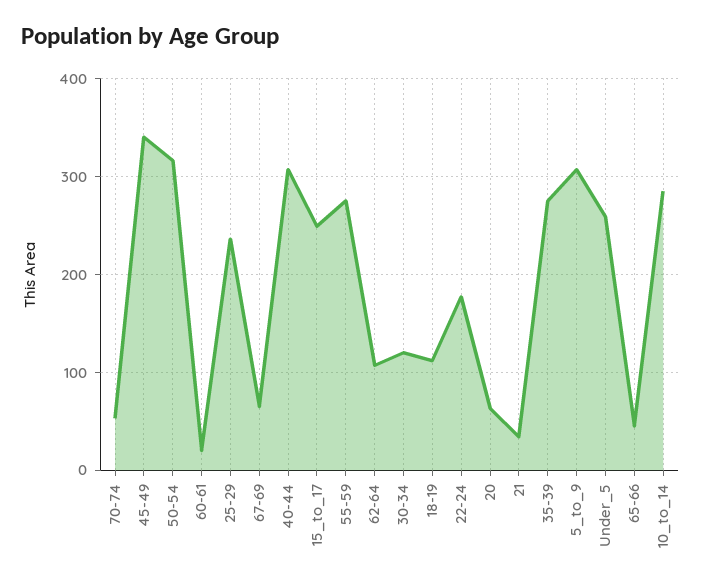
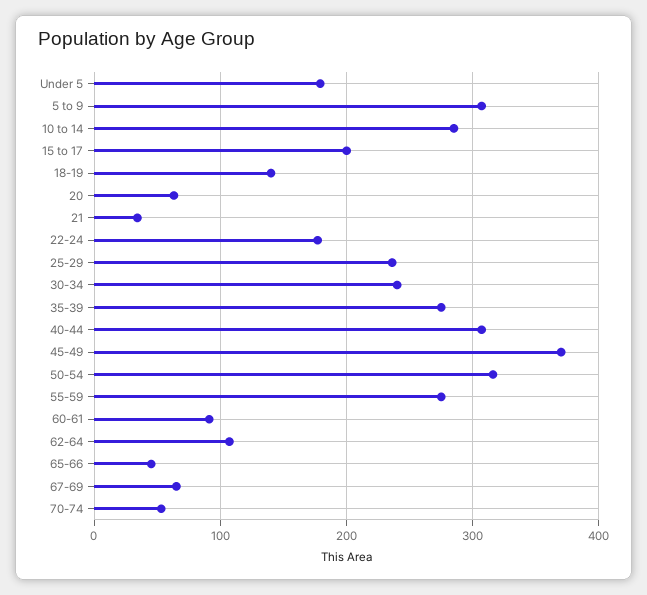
  {
    "70-74": 50,
-   "45-49": 340,
+   "45-49": 370,
    "50-54": 320,
-   "60-61": 20,
+   "60-61": 90,
    "25-29": 240,
    "67-69": 70,
    "40-44": 310,
-   "15_to_17": 250,
+   "15_to_17": 200,
    "55-59": 280,
    "62-64": 110,
-   "30-34": 120,
+   "30-34": 240,
-   "18-19": 110,
+   "18-19": 140,
    "22-24": 180,
    "20": 60,
    "21": 30,
    "35-39": 280,
    "5_to_9": 310,
-   "Under_5": 260,
+   "Under_5": 180,
    "65-66": 50,
    "10_to_14": 290
  }

